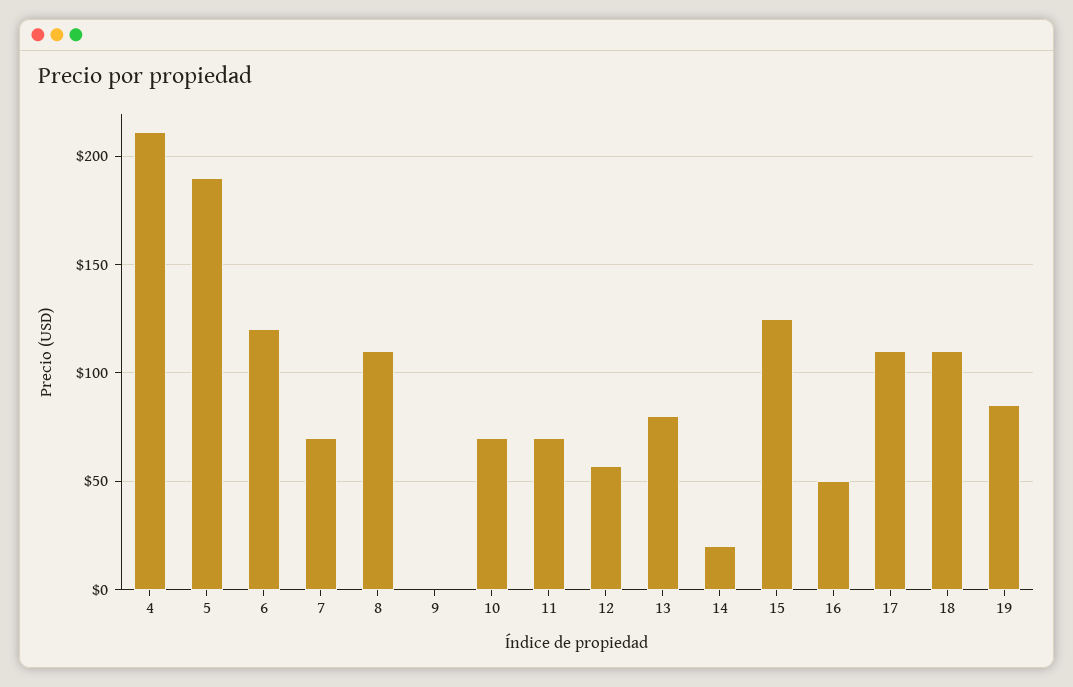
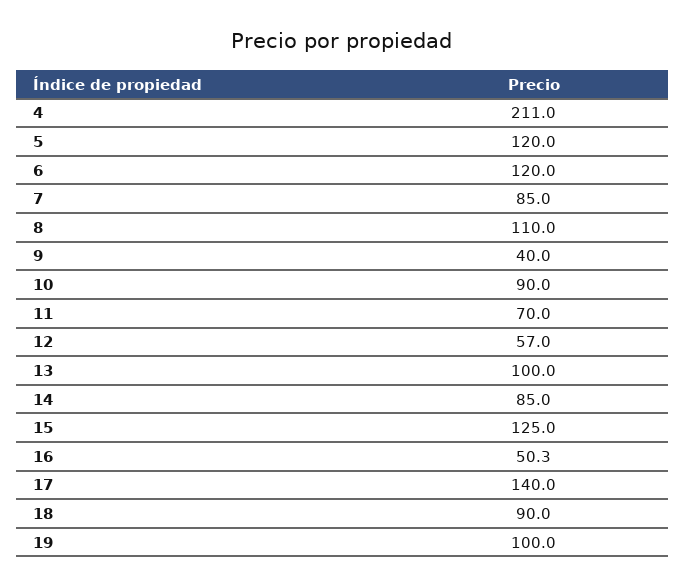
  {
    "4": 211,
-   "5": 190,
+   "5": 120,
    "6": 120,
-   "7": 70,
+   "7": 85,
    "8": 110,
-   "9": 0,
+   "9": 40,
-   "10": 70,
+   "10": 90,
    "11": 70,
    "12": 57,
-   "13": 80,
+   "13": 100,
-   "14": 20,
+   "14": 85,
    "15": 125,
    "16": 50.3,
-   "17": 110,
+   "17": 140,
-   "18": 110,
+   "18": 90,
-   "19": 85
+   "19": 100
  }

